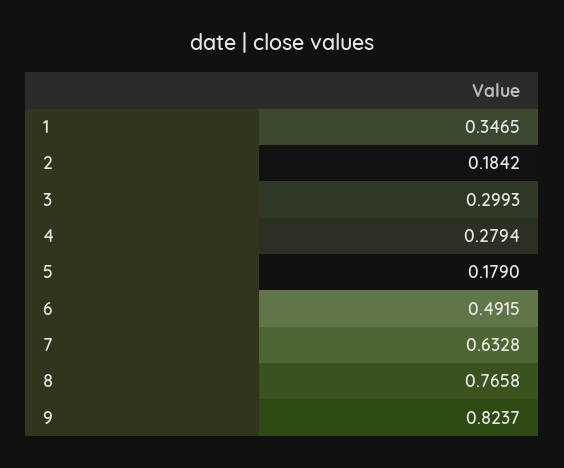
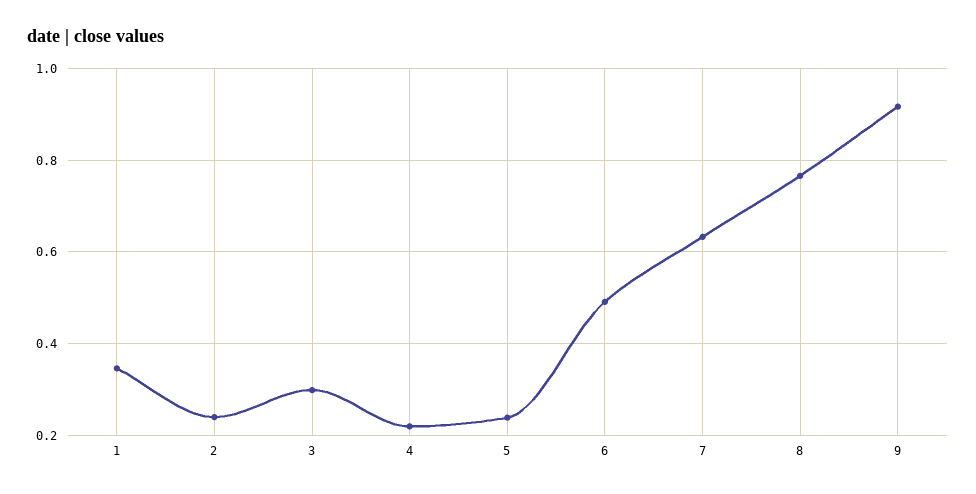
  {
    "1": 0.3465,
-   "2": 0.1842,
+   "2": 0.24,
    "3": 0.2993,
-   "4": 0.2794,
+   "4": 0.22,
-   "5": 0.179,
+   "5": 0.24,
    "6": 0.4915,
    "7": 0.6328,
    "8": 0.7658,
-   "9": 0.8237
+   "9": 0.92
  }

